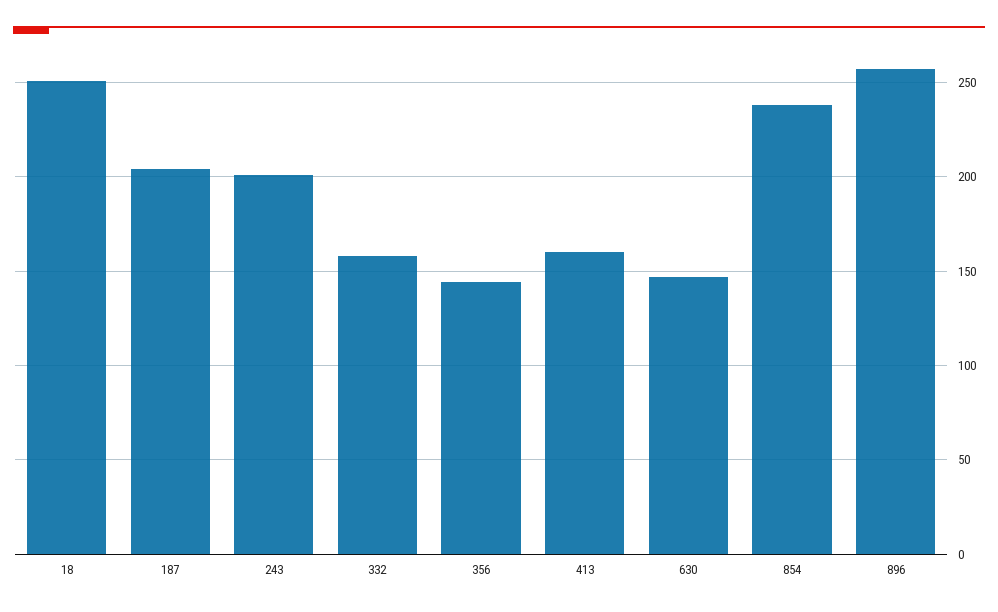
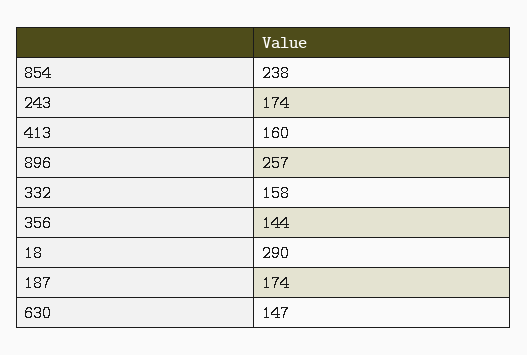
  {
-   "18": 250,
+   "18": 290,
-   "187": 205,
+   "187": 174,
-   "243": 200,
+   "243": 174,
    "332": 158,
    "356": 144,
    "413": 160,
    "630": 147,
    "854": 238,
    "896": 257
  }

